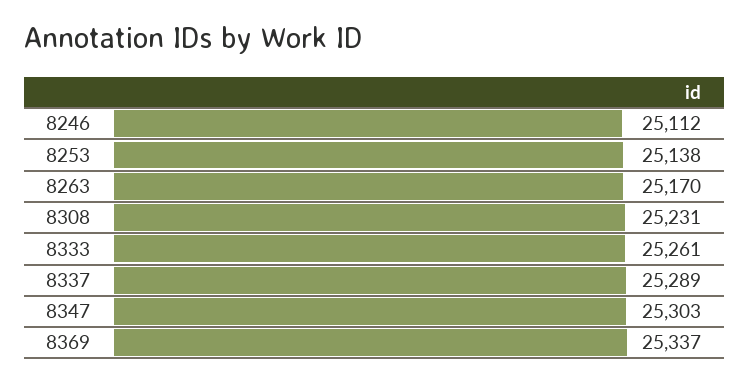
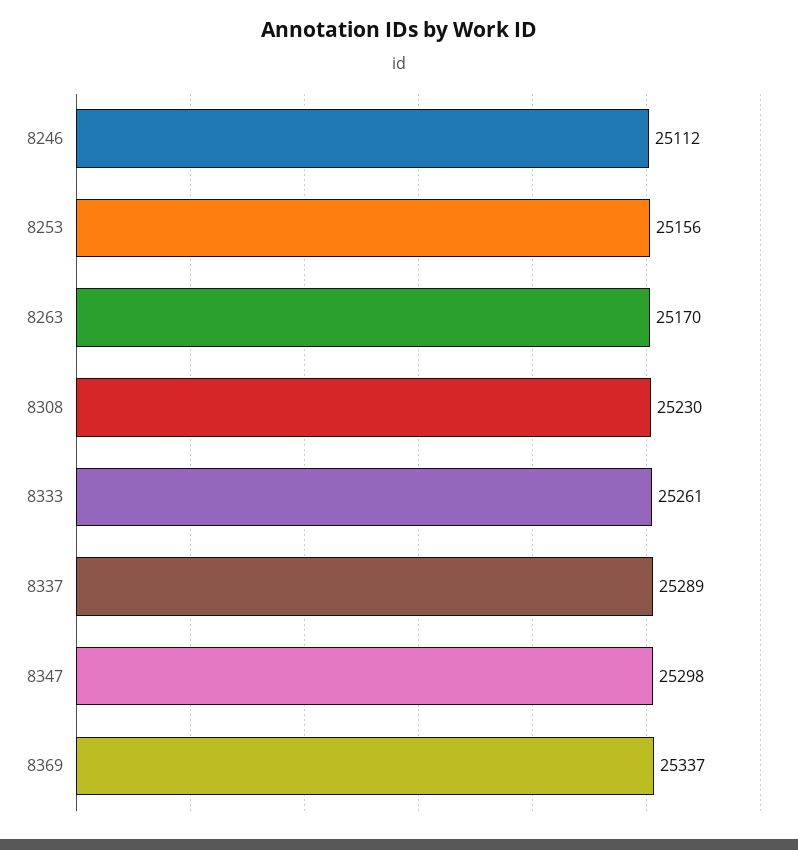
  {
    "8246": 25112,
-   "8253": 25138,
+   "8253": 25156,
    "8263": 25170,
-   "8308": 25231,
+   "8308": 25230,
    "8333": 25261,
    "8337": 25289,
-   "8347": 25303,
+   "8347": 25298,
    "8369": 25337
  }

